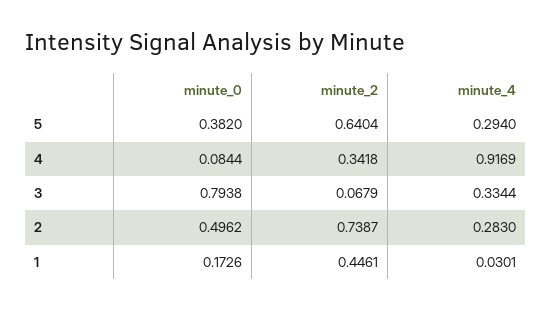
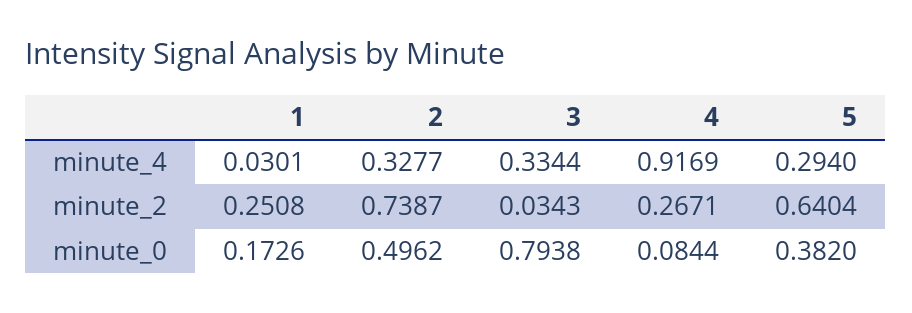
  {
    "minute_0": {
      "5": 0.382,
      "4": 0.0844,
      "3": 0.7938,
      "2": 0.4962,
      "1": 0.1726
    },
    "minute_2": {
      "5": 0.6404,
-     "4": 0.3418,
+     "4": 0.2671,
-     "3": 0.0679,
+     "3": 0.0343,
      "2": 0.7387,
-     "1": 0.4461
+     "1": 0.2508
    },
    "minute_4": {
      "5": 0.294,
      "4": 0.9169,
      "3": 0.3344,
-     "2": 0.283,
+     "2": 0.3277,
      "1": 0.0301
    }
  }

